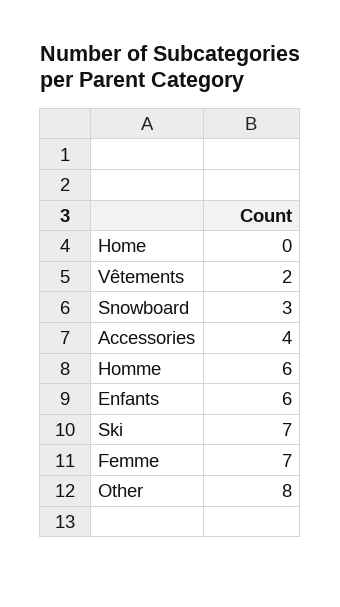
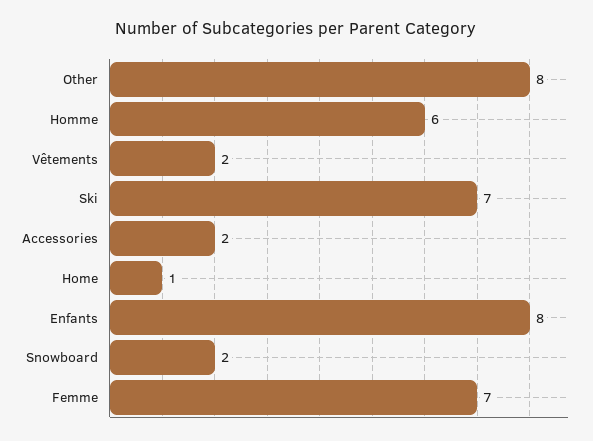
  {
-   "Home": 0,
+   "Home": 1,
    "Vêtements": 2,
-   "Snowboard": 3,
+   "Snowboard": 2,
-   "Accessories": 4,
+   "Accessories": 2,
    "Homme": 6,
-   "Enfants": 6,
+   "Enfants": 8,
    "Ski": 7,
    "Femme": 7,
    "Other": 8
  }

